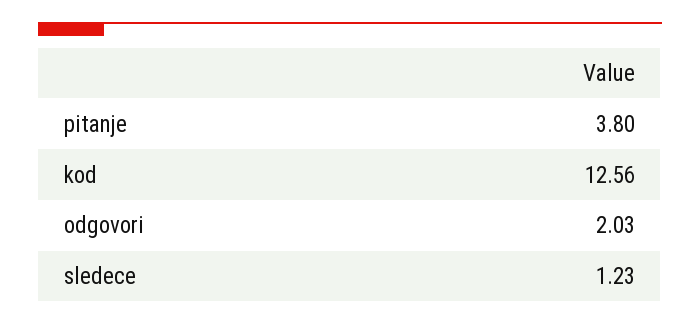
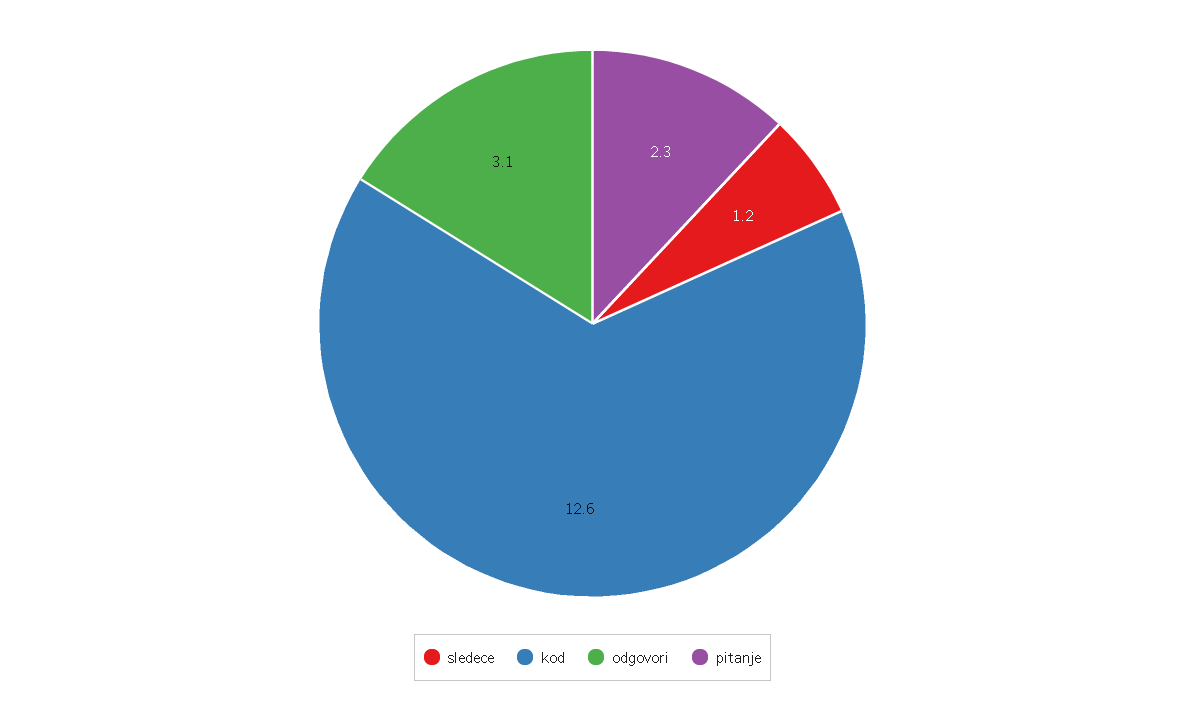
  {
-   "pitanje": 3.8,
+   "pitanje": 2.3,
    "kod": 12.56,
-   "odgovori": 2.03,
+   "odgovori": 3.1,
    "sledece": 1.23
  }

